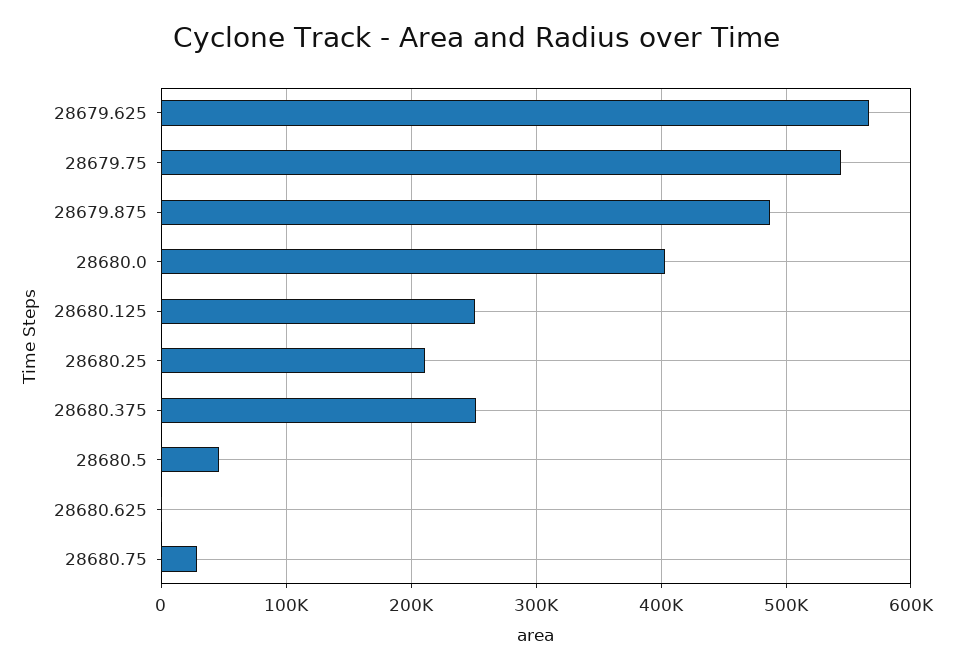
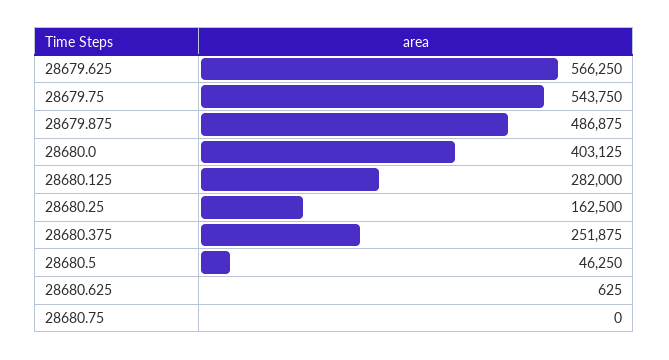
  {
    "28679.625": 566250,
    "28679.75": 543750,
    "28679.875": 486875,
    "28680.0": 403125,
-   "28680.125": 250000,
+   "28680.125": 282000,
-   "28680.25": 210000,
+   "28680.25": 162500,
    "28680.375": 251875,
    "28680.5": 46250,
    "28680.625": 625,
-   "28680.75": 30000
+   "28680.75": 0
  }

